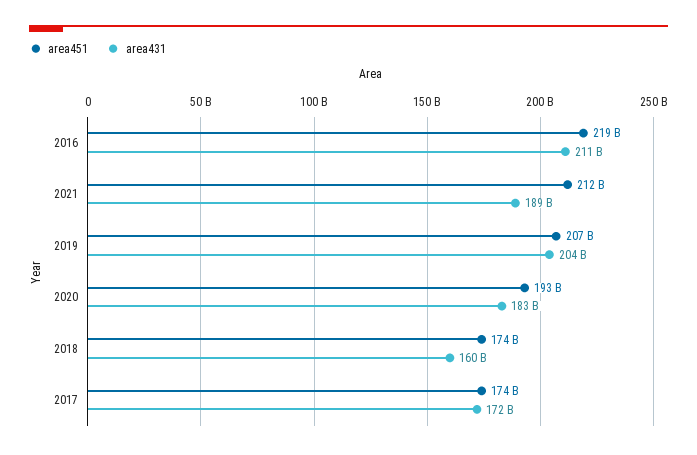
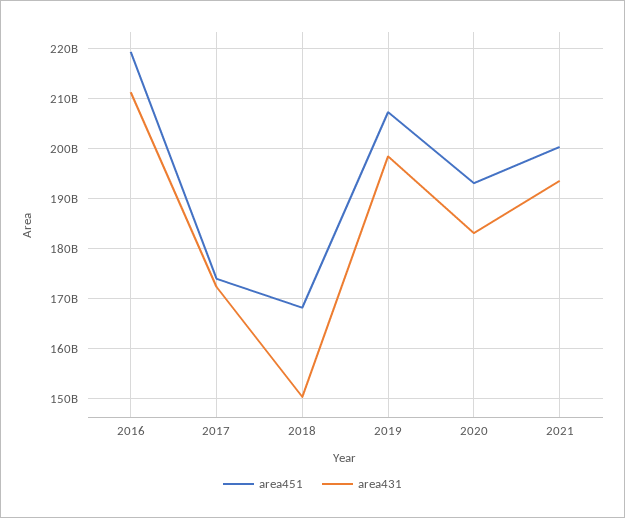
  {
    "area451": {
      "2016": 219000000000,
-     "2021": 212000000000,
+     "2021": 200000000000,
      "2019": 207000000000,
      "2020": 193000000000,
-     "2018": 174000000000,
+     "2018": 168000000000,
      "2017": 174000000000
    },
    "area431": {
      "2016": 211000000000,
-     "2021": 189000000000,
+     "2021": 194000000000,
-     "2019": 204000000000,
+     "2019": 198000000000,
      "2020": 183000000000,
-     "2018": 160000000000,
+     "2018": 150000000000,
      "2017": 172000000000
    }
  }

